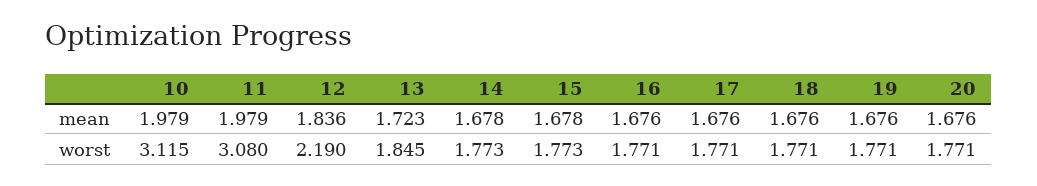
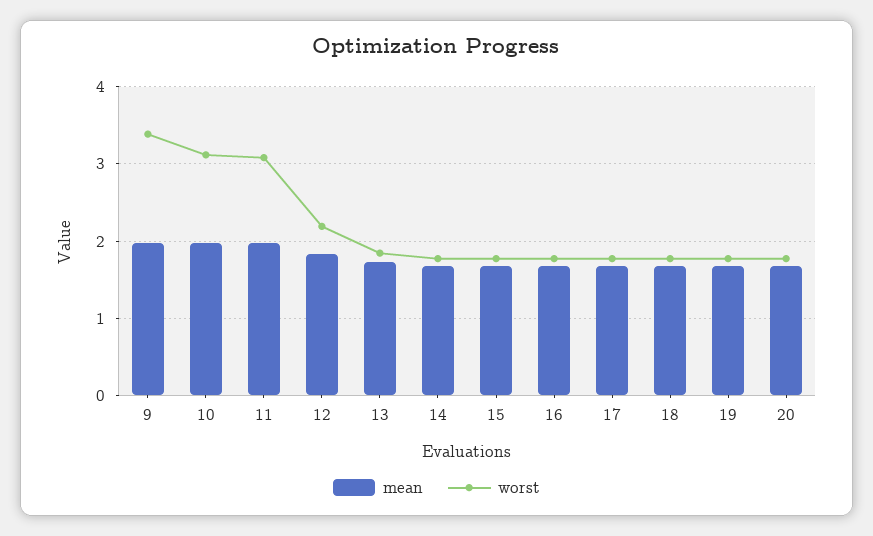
  {
    "mean": {
      "10": 1.979,
      "11": 1.979,
      "12": 1.836,
      "13": 1.723,
      "14": 1.678,
      "15": 1.678,
      "16": 1.676,
      "17": 1.676,
      "18": 1.676,
      "19": 1.676,
-     "20": 1.676
+     "20": 1.676,
+     "9": 2
    },
    "worst": {
      "10": 3.115,
      "11": 3.08,
      "12": 2.19,
      "13": 1.845,
      "14": 1.773,
      "15": 1.773,
      "16": 1.771,
      "17": 1.771,
      "18": 1.771,
      "19": 1.771,
-     "20": 1.771
+     "20": 1.771,
+     "9": 3.4
    }
  }

